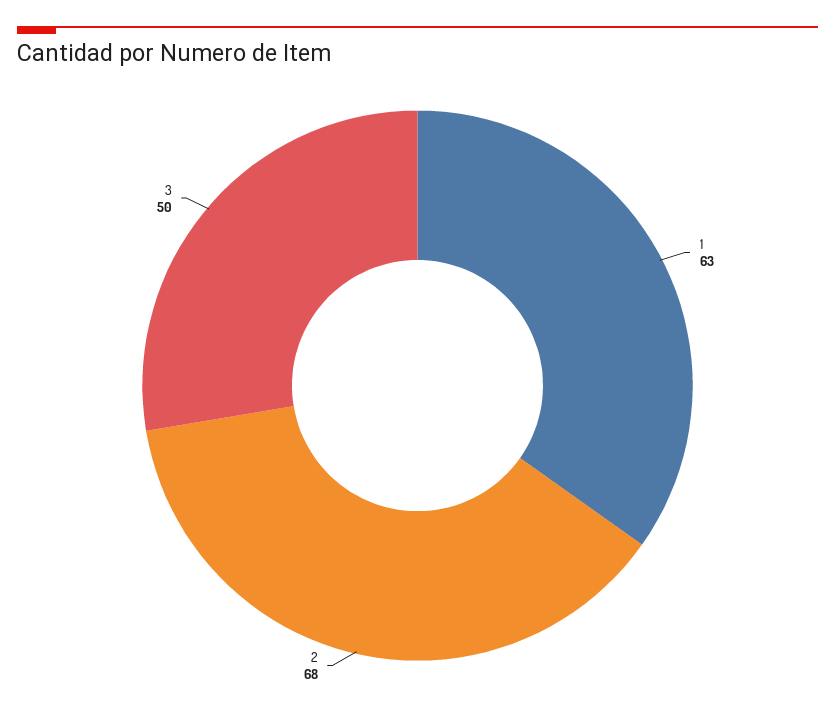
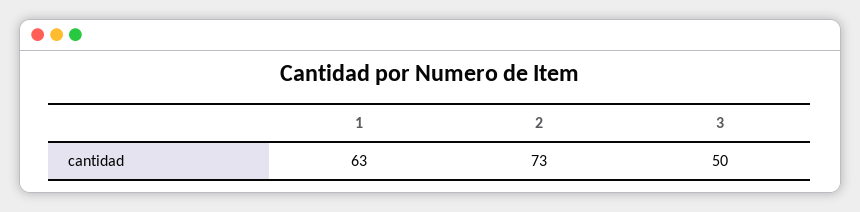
  {
    "1": 63,
-   "2": 68,
+   "2": 73,
    "3": 50
  }

